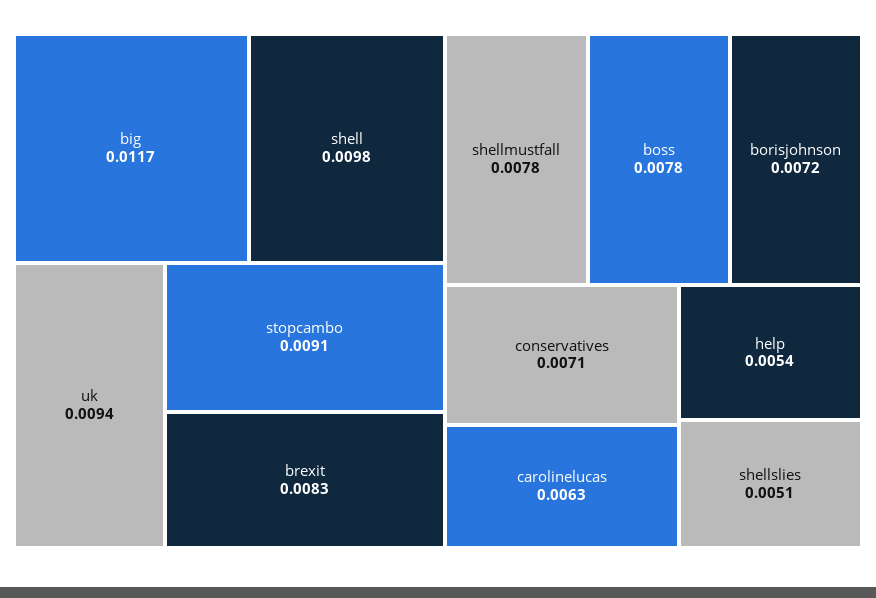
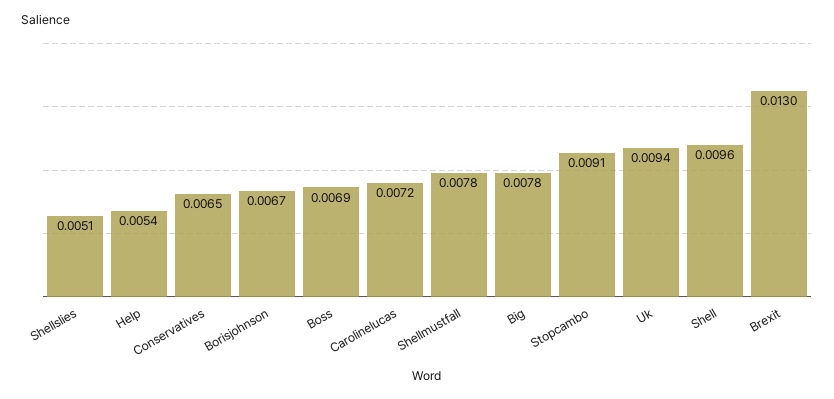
  {
-   "big": 0.0117,
+   "big": 0.0078,
-   "shell": 0.0098,
+   "shell": 0.0096,
    "uk": 0.0094,
    "stopcambo": 0.0091,
-   "brexit": 0.0083,
+   "brexit": 0.013,
    "shellmustfall": 0.0078,
-   "boss": 0.0078,
+   "boss": 0.0069,
-   "borisjohnson": 0.0072,
+   "borisjohnson": 0.0067,
-   "conservatives": 0.0071,
+   "conservatives": 0.0065,
-   "carolinelucas": 0.0063,
+   "carolinelucas": 0.0072,
    "help": 0.0054,
    "shellslies": 0.0051
  }

